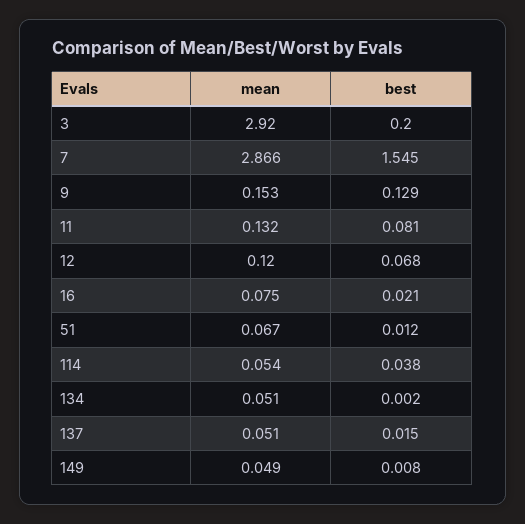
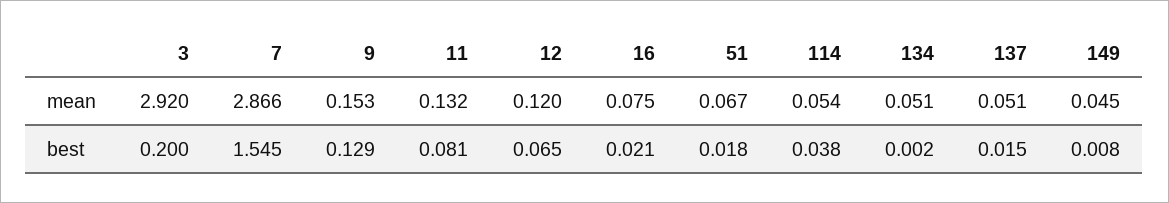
  {
    "mean": {
      "3": 2.92,
      "7": 2.866,
      "9": 0.153,
      "11": 0.132,
      "12": 0.12,
      "16": 0.075,
      "51": 0.067,
      "114": 0.054,
      "134": 0.051,
      "137": 0.051,
-     "149": 0.049
+     "149": 0.045
    },
    "best": {
      "3": 0.2,
      "7": 1.545,
      "9": 0.129,
      "11": 0.081,
-     "12": 0.068,
+     "12": 0.065,
      "16": 0.021,
-     "51": 0.012,
+     "51": 0.018,
      "114": 0.038,
      "134": 0.002,
      "137": 0.015,
      "149": 0.008
    }
  }

